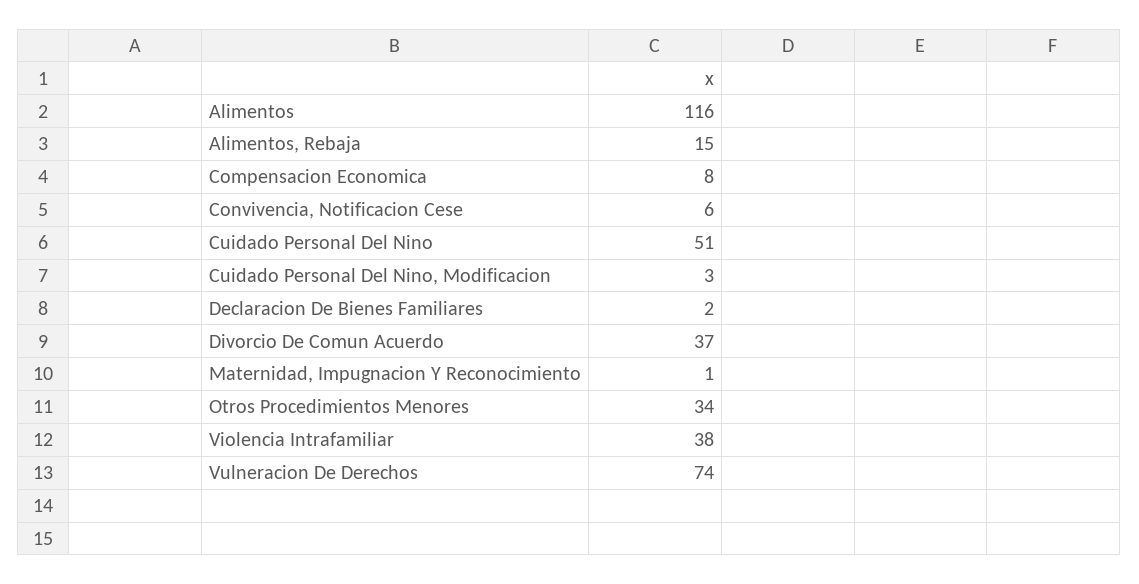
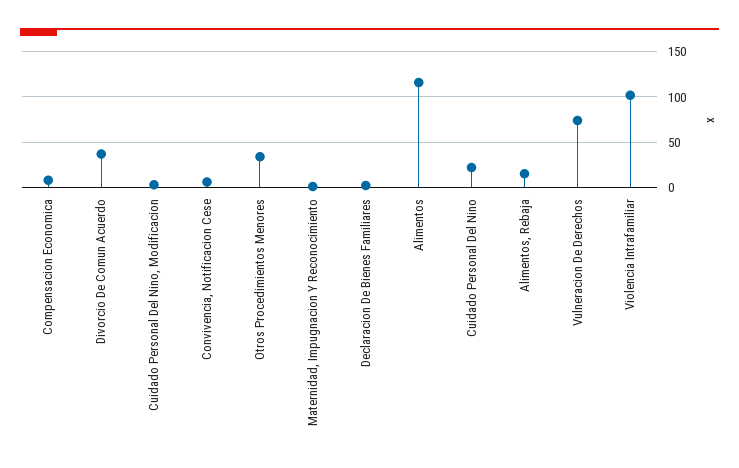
  {
    "Alimentos": 116,
    "Alimentos, Rebaja": 15,
    "Compensacion Economica": 8,
    "Convivencia, Notificacion Cese": 6,
-   "Cuidado Personal Del Nino": 51,
+   "Cuidado Personal Del Nino": 20,
    "Cuidado Personal Del Nino, Modificacion": 3,
    "Declaracion De Bienes Familiares": 2,
    "Divorcio De Comun Acuerdo": 37,
    "Maternidad, Impugnacion Y Reconocimiento": 1,
    "Otros Procedimientos Menores": 34,
-   "Violencia Intrafamiliar": 38,
+   "Violencia Intrafamiliar": 100,
    "Vulneracion De Derechos": 74
  }

